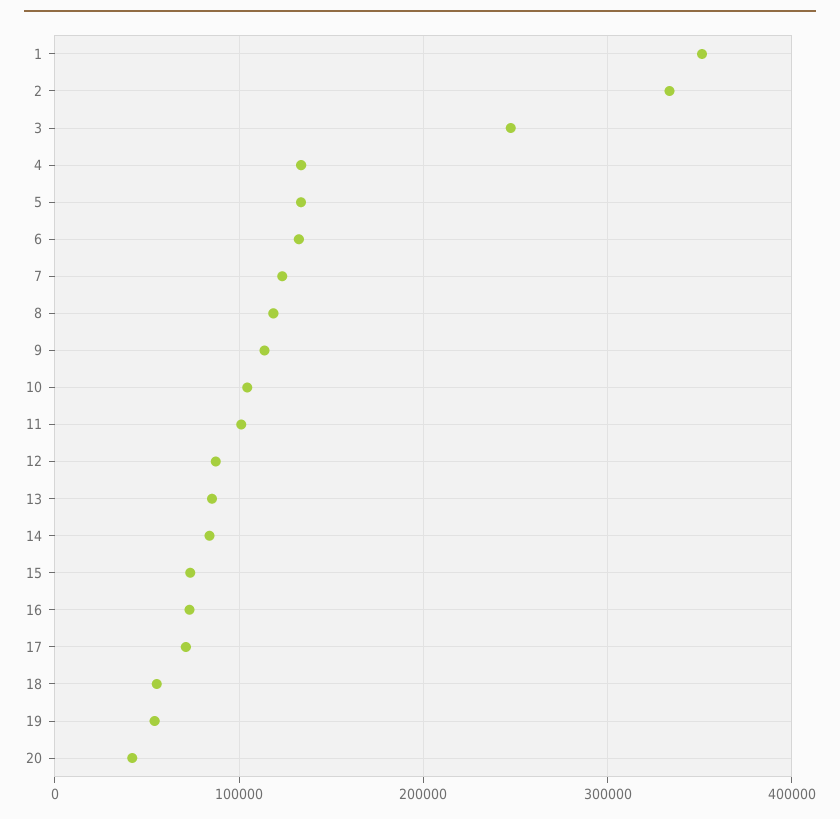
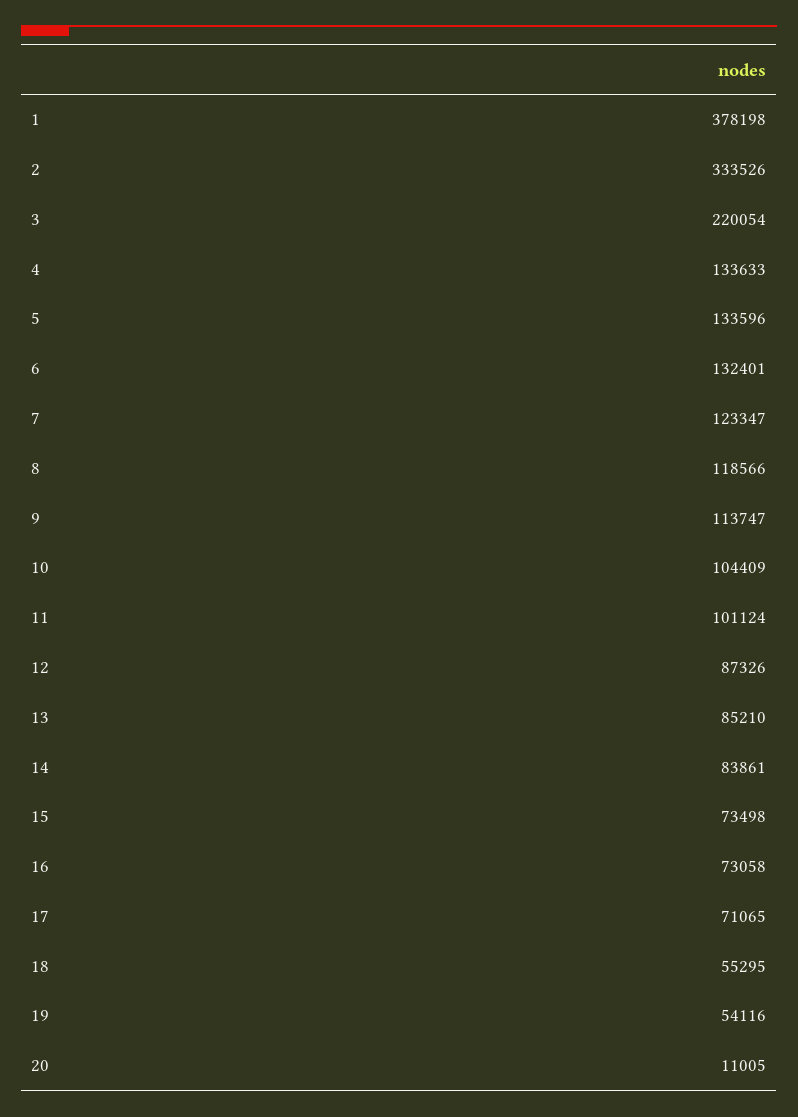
  {
-   "1": 350000,
+   "1": 378198,
    "2": 333526,
-   "3": 250000,
+   "3": 220054,
    "4": 133633,
    "5": 133596,
    "6": 132401,
    "7": 123347,
    "8": 118566,
    "9": 113747,
    "10": 104409,
    "11": 101124,
    "12": 87326,
    "13": 85210,
    "14": 83861,
    "15": 73498,
    "16": 73058,
    "17": 71065,
    "18": 55295,
    "19": 54116,
-   "20": 40000
+   "20": 11005
  }

